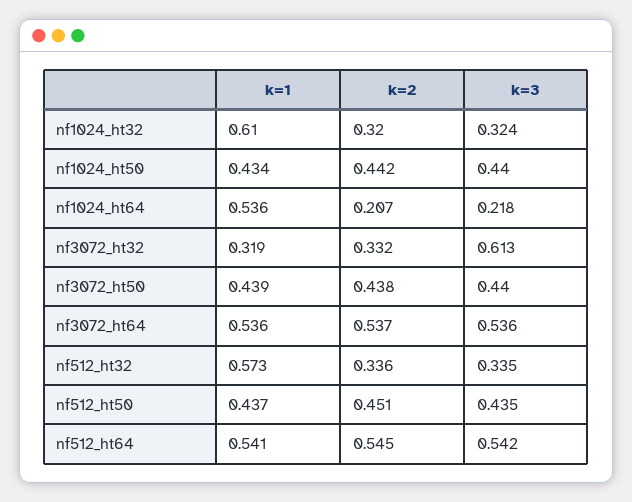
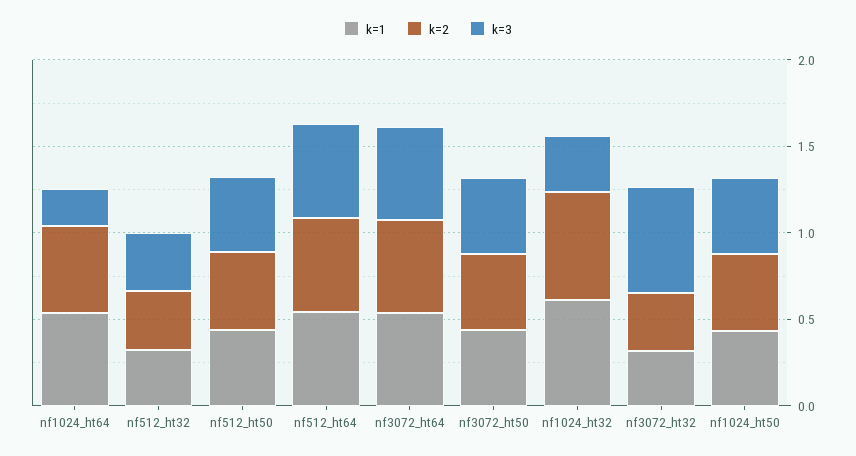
  {
    "k=1": {
      "nf1024_ht32": 0.61,
      "nf1024_ht50": 0.434,
      "nf1024_ht64": 0.536,
      "nf3072_ht32": 0.319,
      "nf3072_ht50": 0.439,
      "nf3072_ht64": 0.536,
-     "nf512_ht32": 0.573,
+     "nf512_ht32": 0.3,
      "nf512_ht50": 0.437,
      "nf512_ht64": 0.541
    },
    "k=2": {
-     "nf1024_ht32": 0.32,
+     "nf1024_ht32": 0.6,
      "nf1024_ht50": 0.442,
-     "nf1024_ht64": 0.207,
+     "nf1024_ht64": 0.5,
      "nf3072_ht32": 0.332,
      "nf3072_ht50": 0.438,
      "nf3072_ht64": 0.537,
      "nf512_ht32": 0.336,
      "nf512_ht50": 0.451,
      "nf512_ht64": 0.545
    },
    "k=3": {
      "nf1024_ht32": 0.324,
      "nf1024_ht50": 0.44,
      "nf1024_ht64": 0.218,
      "nf3072_ht32": 0.613,
      "nf3072_ht50": 0.44,
      "nf3072_ht64": 0.536,
      "nf512_ht32": 0.335,
      "nf512_ht50": 0.435,
      "nf512_ht64": 0.542
    }
  }

